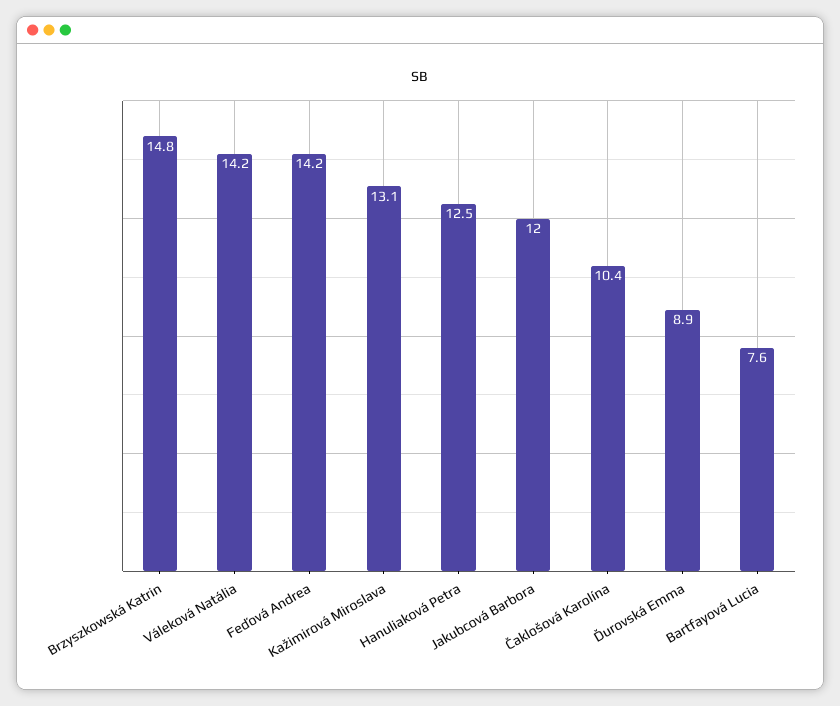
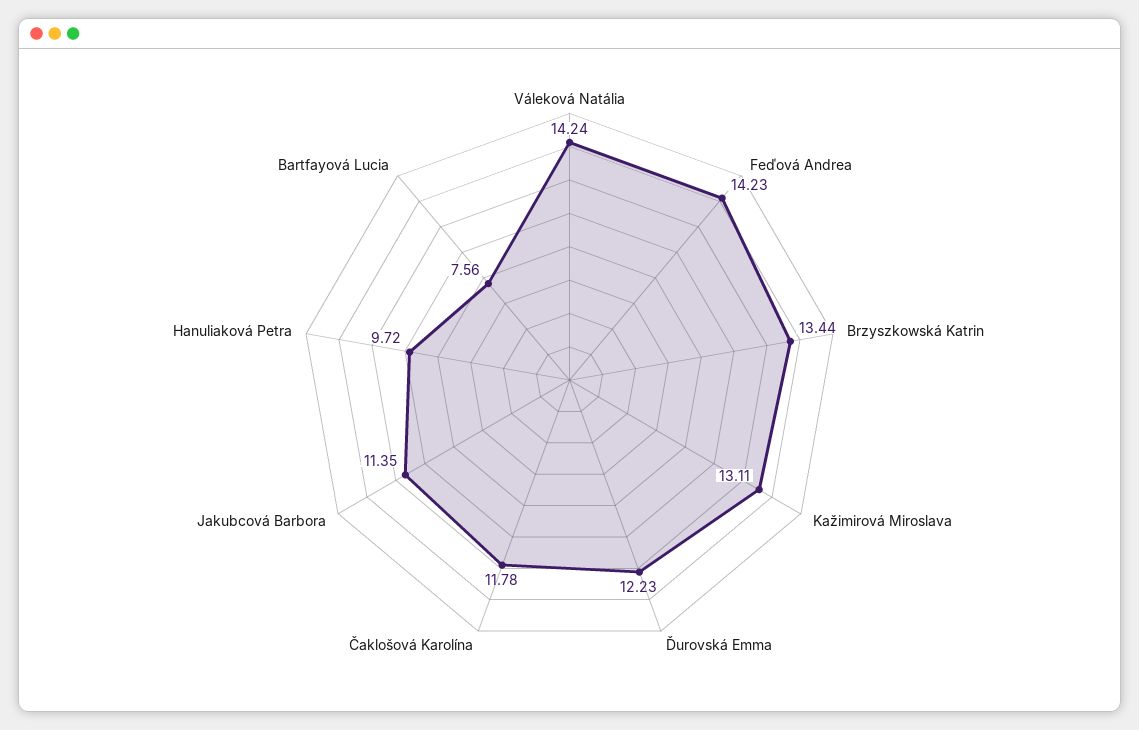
  {
-   "Brzyszkowská Katrin": 14.8,
+   "Brzyszkowská Katrin": 13.44,
    "Váleková Natália": 14.24,
    "Feďová Andrea": 14.23,
    "Kažimirová Miroslava": 13.11,
-   "Hanuliaková Petra": 12.5,
+   "Hanuliaková Petra": 9.72,
-   "Jakubcová Barbora": 12,
+   "Jakubcová Barbora": 11.35,
-   "Čaklošová Karolína": 10.4,
+   "Čaklošová Karolína": 11.78,
-   "Ďurovská Emma": 8.9,
+   "Ďurovská Emma": 12.23,
    "Bartfayová Lucia": 7.56
  }

